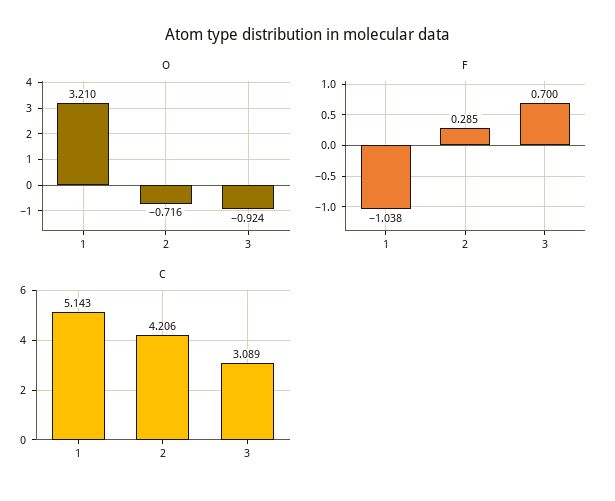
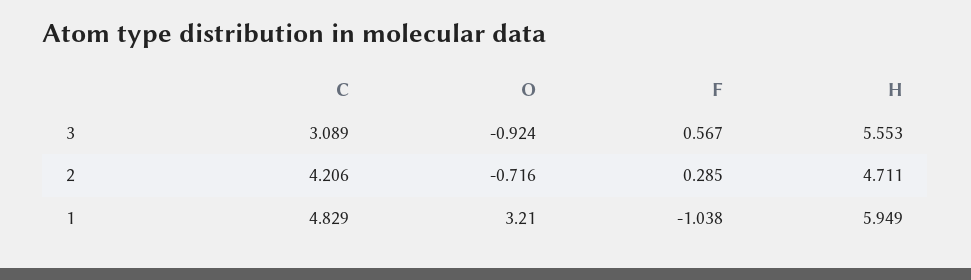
  {
    "O": {
      "1": 3.21,
      "2": -0.716,
      "3": -0.924
    },
    "F": {
      "1": -1.038,
      "2": 0.285,
-     "3": 0.7
+     "3": 0.567
    },
    "C": {
-     "1": 5.143,
+     "1": 4.829,
      "2": 4.206,
      "3": 3.089
-   }
+   },
+   "H": {
+     "3": 5.553,
+     "2": 4.711,
+     "1": 5.949
+   }
  }

